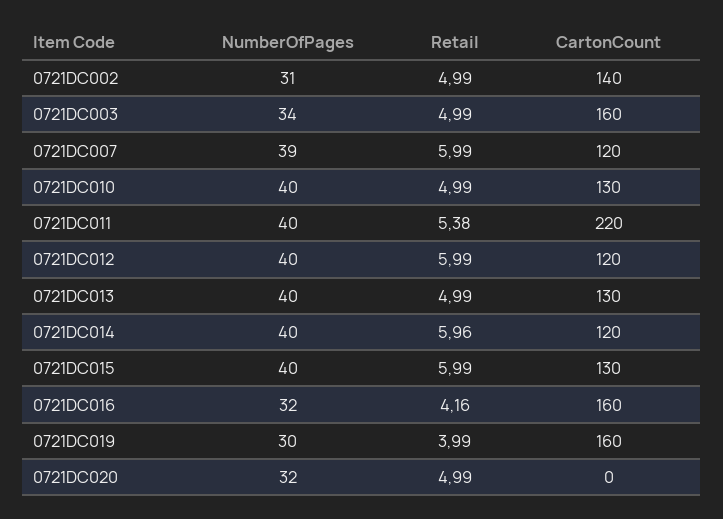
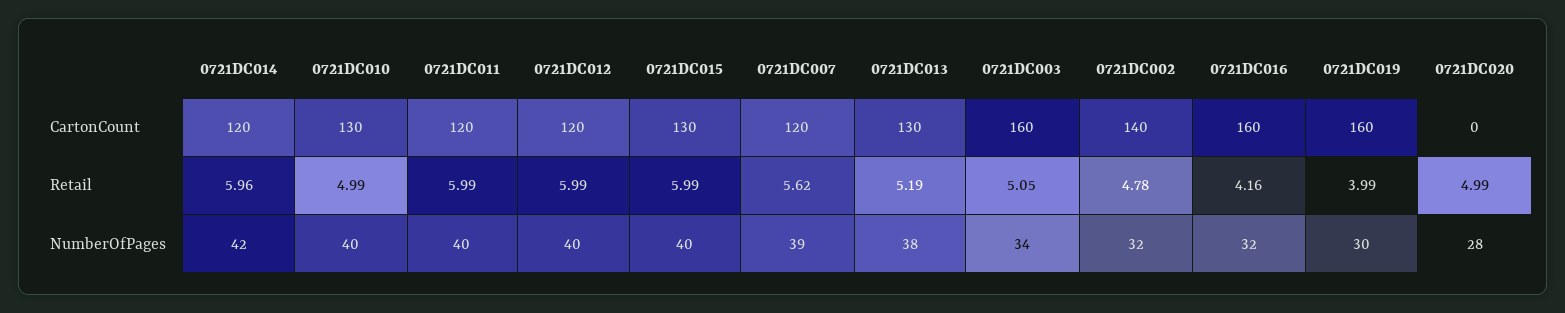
  {
    "NumberOfPages": {
-     "0721DC002": 31,
+     "0721DC002": 32,
      "0721DC003": 34,
      "0721DC007": 39,
      "0721DC010": 40,
      "0721DC011": 40,
      "0721DC012": 40,
-     "0721DC013": 40,
+     "0721DC013": 38,
-     "0721DC014": 40,
+     "0721DC014": 42,
      "0721DC015": 40,
      "0721DC016": 32,
      "0721DC019": 30,
-     "0721DC020": 32
+     "0721DC020": 28
    },
    "Retail": {
-     "0721DC002": 4.99,
+     "0721DC002": 4.78,
-     "0721DC003": 4.99,
+     "0721DC003": 5.05,
-     "0721DC007": 5.99,
+     "0721DC007": 5.62,
      "0721DC010": 4.99,
-     "0721DC011": 5.38,
+     "0721DC011": 5.99,
      "0721DC012": 5.99,
-     "0721DC013": 4.99,
+     "0721DC013": 5.19,
      "0721DC014": 5.96,
      "0721DC015": 5.99,
      "0721DC016": 4.16,
      "0721DC019": 3.99,
      "0721DC020": 4.99
    },
    "CartonCount": {
      "0721DC002": 140,
      "0721DC003": 160,
      "0721DC007": 120,
      "0721DC010": 130,
-     "0721DC011": 220,
+     "0721DC011": 120,
      "0721DC012": 120,
      "0721DC013": 130,
      "0721DC014": 120,
      "0721DC015": 130,
      "0721DC016": 160,
      "0721DC019": 160,
      "0721DC020": 0
    }
  }

